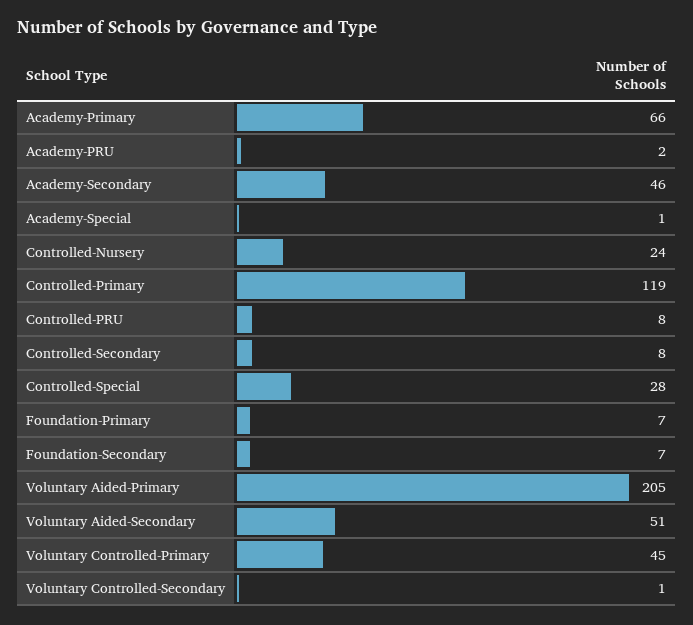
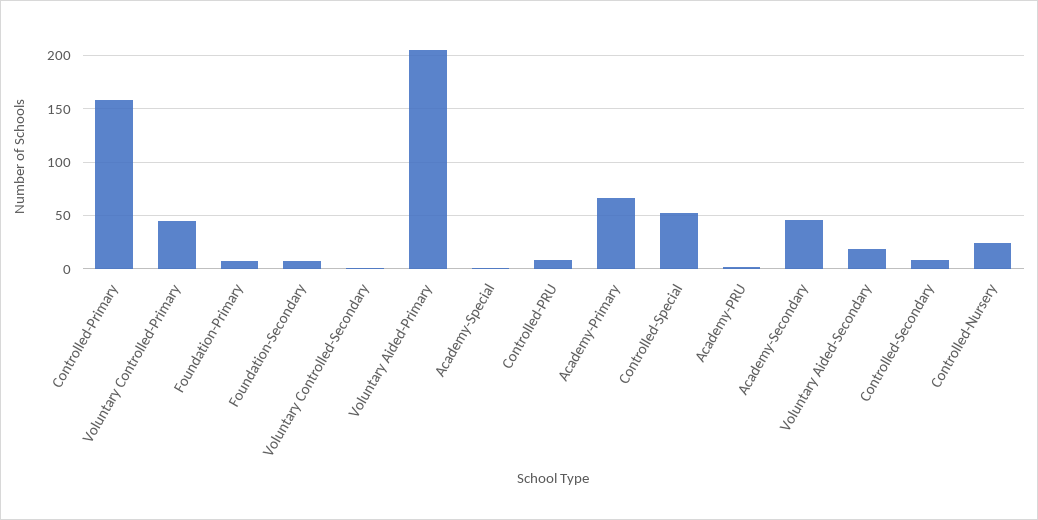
  {
    "Academy-Primary": 66,
    "Academy-PRU": 2,
    "Academy-Secondary": 46,
    "Academy-Special": 1,
    "Controlled-Nursery": 24,
-   "Controlled-Primary": 119,
+   "Controlled-Primary": 160,
    "Controlled-PRU": 8,
    "Controlled-Secondary": 8,
-   "Controlled-Special": 28,
+   "Controlled-Special": 50,
    "Foundation-Primary": 7,
    "Foundation-Secondary": 7,
    "Voluntary Aided-Primary": 205,
-   "Voluntary Aided-Secondary": 51,
+   "Voluntary Aided-Secondary": 20,
    "Voluntary Controlled-Primary": 45,
    "Voluntary Controlled-Secondary": 1
  }

